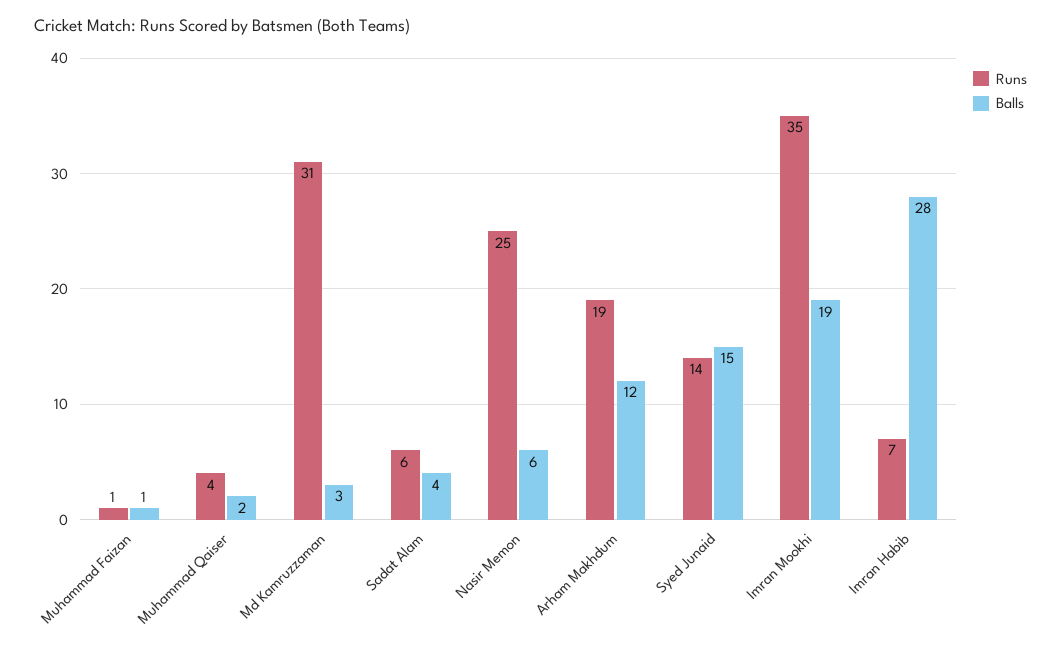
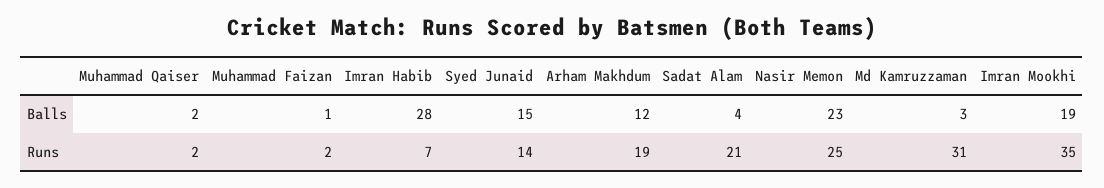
  {
    "Runs": {
-     "Muhammad Faizan": 1,
+     "Muhammad Faizan": 2,
-     "Muhammad Qaiser": 4,
+     "Muhammad Qaiser": 2,
      "Md Kamruzzaman": 31,
-     "Sadat Alam": 6,
+     "Sadat Alam": 21,
      "Nasir Memon": 25,
      "Arham Makhdum": 19,
      "Syed Junaid": 14,
      "Imran Mookhi": 35,
      "Imran Habib": 7
    },
    "Balls": {
      "Muhammad Faizan": 1,
      "Muhammad Qaiser": 2,
      "Md Kamruzzaman": 3,
      "Sadat Alam": 4,
-     "Nasir Memon": 6,
+     "Nasir Memon": 23,
      "Arham Makhdum": 12,
      "Syed Junaid": 15,
      "Imran Mookhi": 19,
      "Imran Habib": 28
    }
  }

